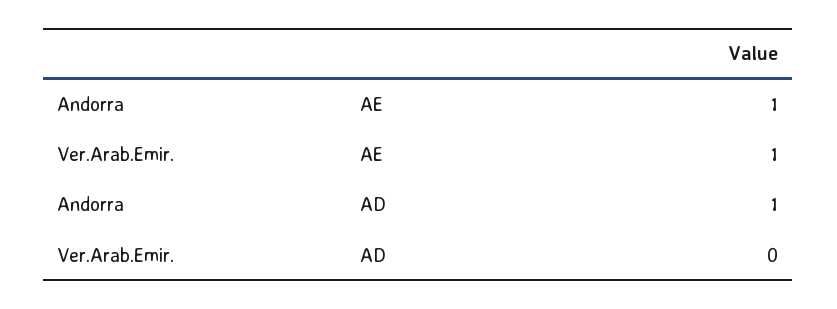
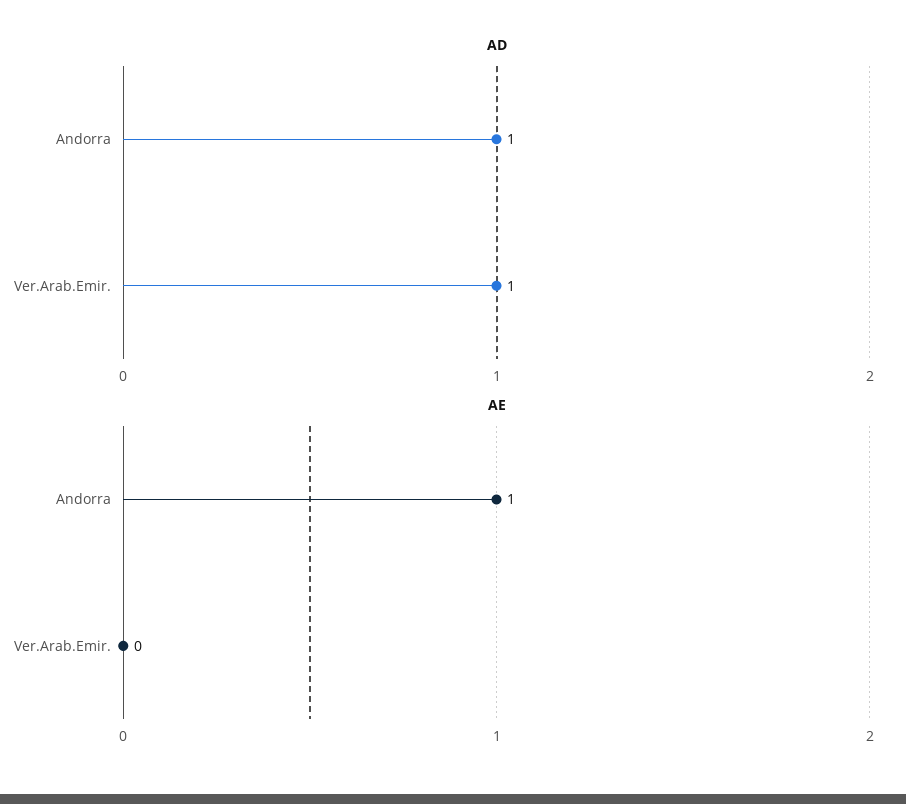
  {
    "AE": {
      "Andorra": 1,
-     "Ver.Arab.Emir.": 1
+     "Ver.Arab.Emir.": 0
    },
    "AD": {
      "Andorra": 1,
-     "Ver.Arab.Emir.": 0
+     "Ver.Arab.Emir.": 1
    }
  }

